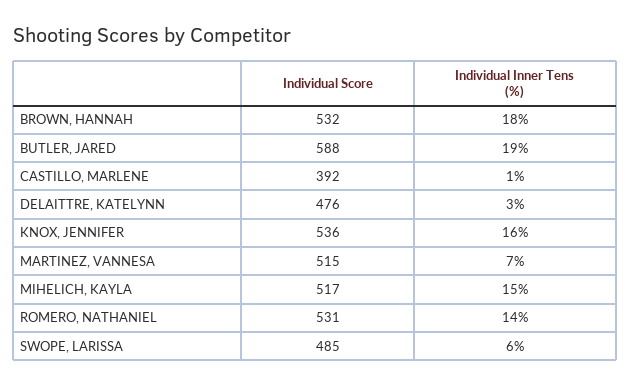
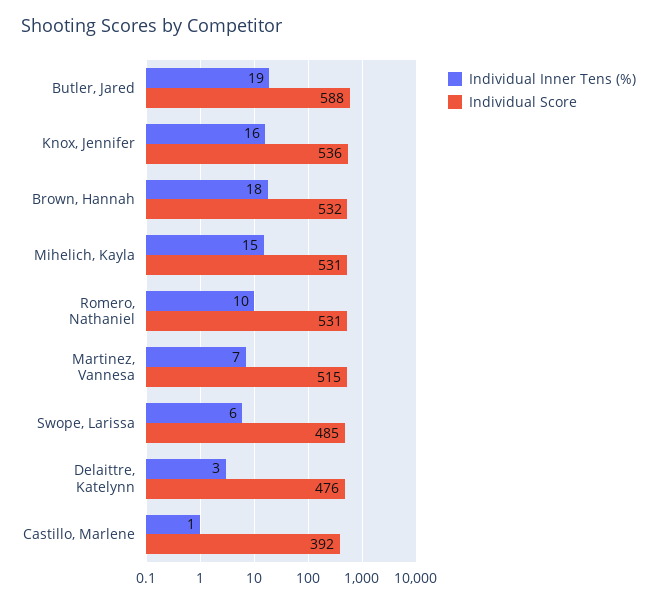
  {
    "Individual Score": {
      "BROWN, HANNAH": 532,
      "BUTLER, JARED": 588,
      "CASTILLO, MARLENE": 392,
      "DELAITTRE, KATELYNN": 476,
      "KNOX, JENNIFER": 536,
      "MARTINEZ, VANNESA": 515,
-     "MIHELICH, KAYLA": 517,
+     "MIHELICH, KAYLA": 531,
      "ROMERO, NATHANIEL": 531,
      "SWOPE, LARISSA": 485
    },
    "Individual Inner Tens (%)": {
      "BROWN, HANNAH": 18,
      "BUTLER, JARED": 19,
      "CASTILLO, MARLENE": 1,
      "DELAITTRE, KATELYNN": 3,
      "KNOX, JENNIFER": 16,
      "MARTINEZ, VANNESA": 7,
      "MIHELICH, KAYLA": 15,
-     "ROMERO, NATHANIEL": 14,
+     "ROMERO, NATHANIEL": 10,
      "SWOPE, LARISSA": 6
    }
  }

